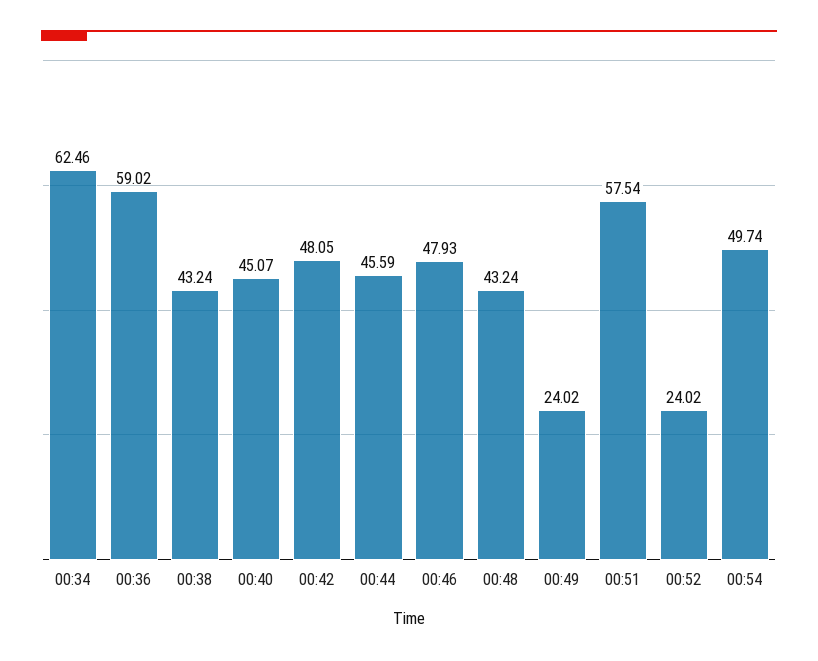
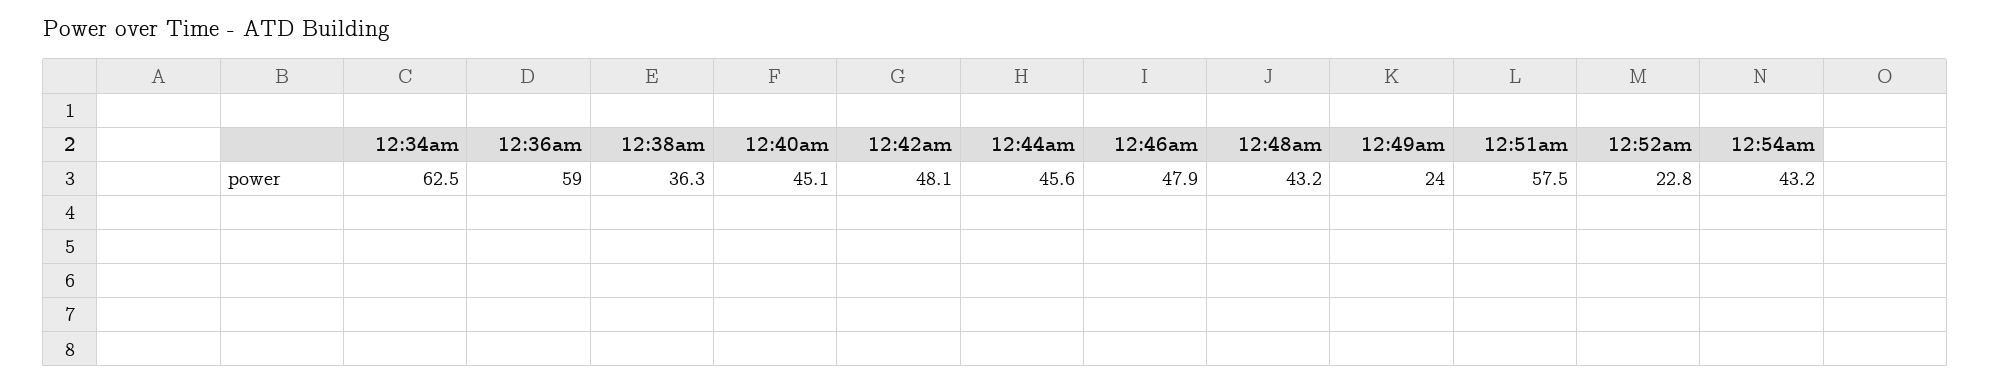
  {
    "00:34": 62.46,
    "00:36": 59.02,
-   "00:38": 43.24,
+   "00:38": 36.3,
    "00:40": 45.07,
    "00:42": 48.05,
    "00:44": 45.59,
    "00:46": 47.93,
    "00:48": 43.24,
    "00:49": 24.02,
    "00:51": 57.54,
-   "00:52": 24.02,
+   "00:52": 22.8,
-   "00:54": 49.74
+   "00:54": 43.2
  }

